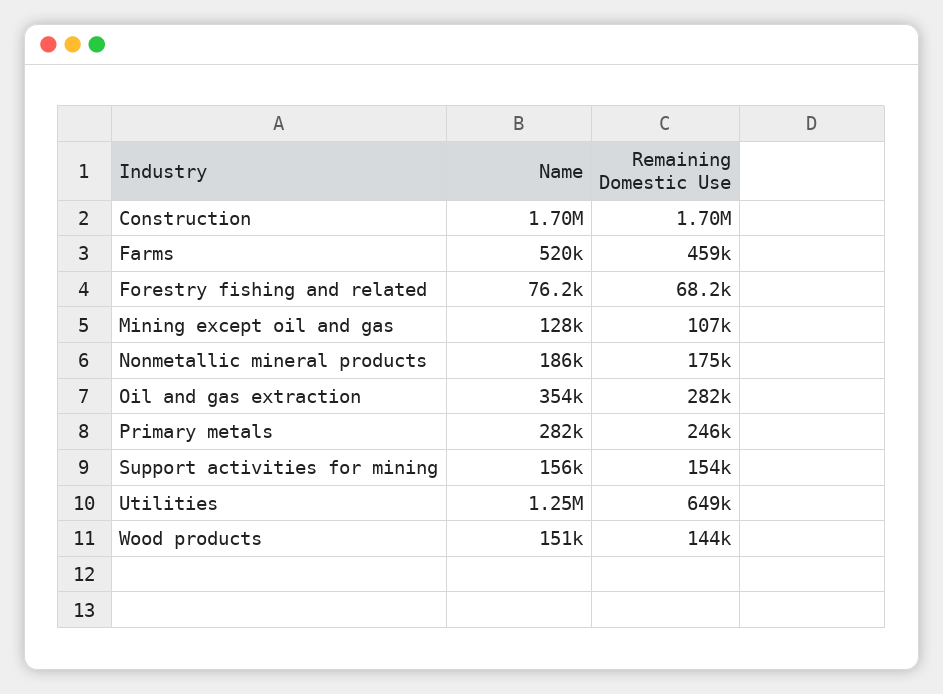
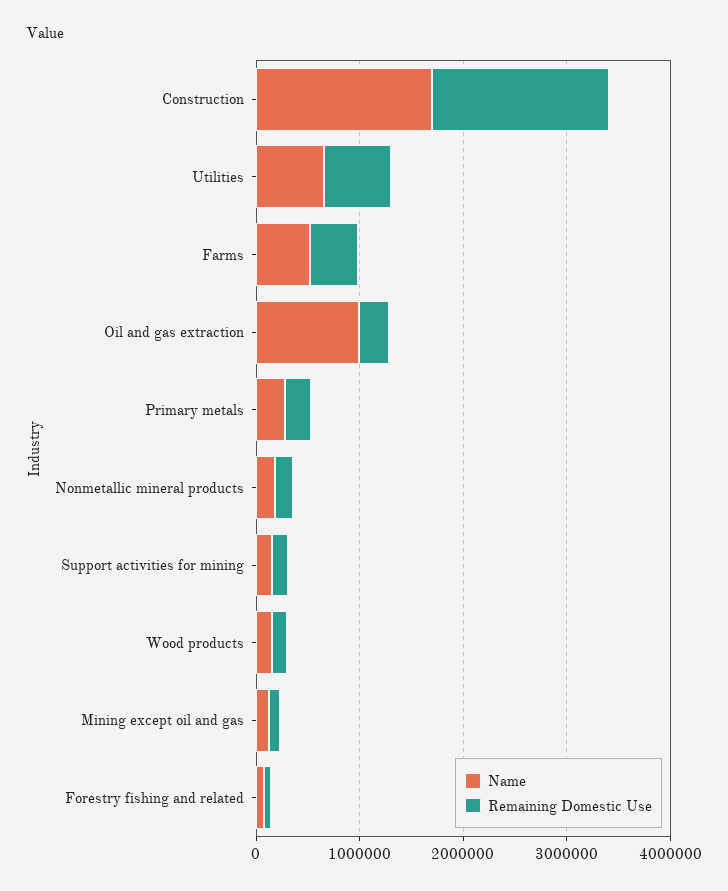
  {
    "Name": {
      "Construction": 1700000,
      "Farms": 520000,
      "Forestry fishing and related": 76200,
      "Mining except oil and gas": 128000,
      "Nonmetallic mineral products": 186000,
-     "Oil and gas extraction": 354000,
+     "Oil and gas extraction": 1000000,
      "Primary metals": 282000,
      "Support activities for mining": 156000,
-     "Utilities": 1250000,
+     "Utilities": 600000,
      "Wood products": 151000
    },
    "Remaining Domestic Use": {
      "Construction": 1700000,
      "Farms": 459000,
      "Forestry fishing and related": 68200,
      "Mining except oil and gas": 107000,
      "Nonmetallic mineral products": 175000,
      "Oil and gas extraction": 282000,
      "Primary metals": 246000,
      "Support activities for mining": 154000,
      "Utilities": 649000,
      "Wood products": 144000
    }
  }

